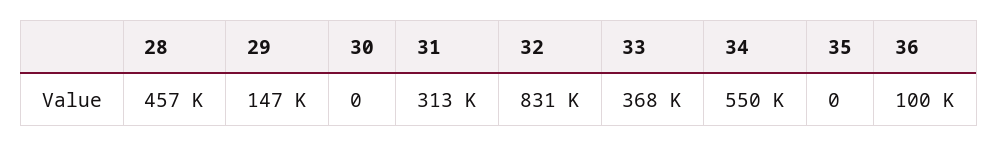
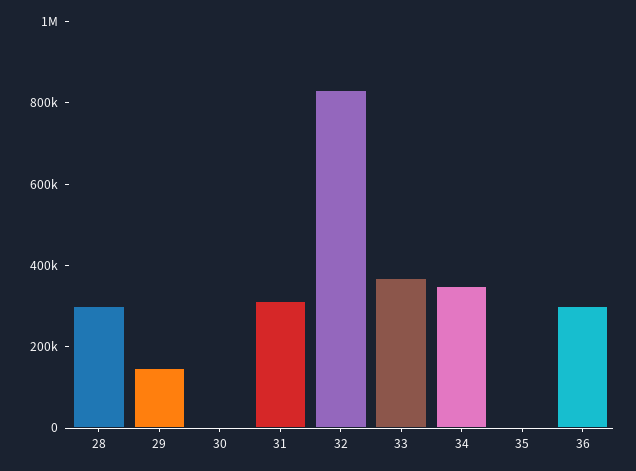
  {
-   "28": 457000,
+   "28": 300000,
    "29": 147000,
    "30": 0,
    "31": 313000,
    "32": 831000,
    "33": 368000,
-   "34": 550000,
+   "34": 350000,
    "35": 0,
-   "36": 100000
+   "36": 300000
  }

